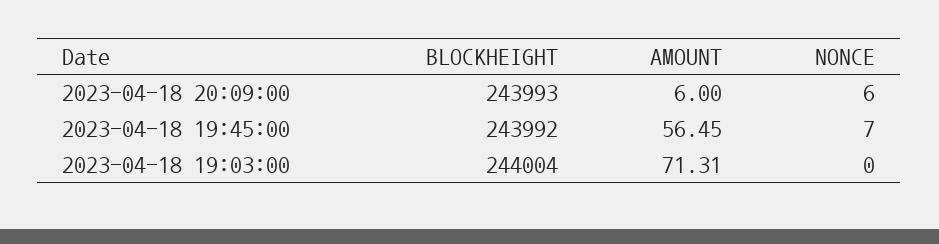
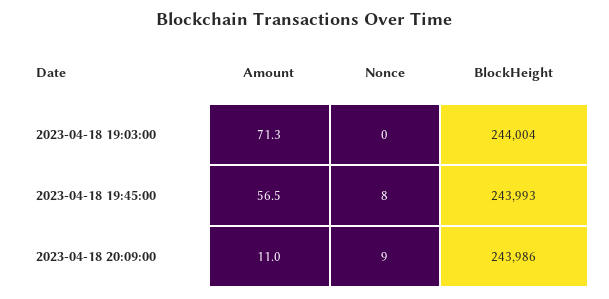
  {
    "BLOCKHEIGHT": {
-     "2023-04-18 20:09:00": 243993,
+     "2023-04-18 20:09:00": 243986,
-     "2023-04-18 19:45:00": 243992,
+     "2023-04-18 19:45:00": 243993,
      "2023-04-18 19:03:00": 244004
    },
    "AMOUNT": {
-     "2023-04-18 20:09:00": 6,
+     "2023-04-18 20:09:00": 11,
      "2023-04-18 19:45:00": 56.45,
      "2023-04-18 19:03:00": 71.31
    },
    "NONCE": {
-     "2023-04-18 20:09:00": 6,
+     "2023-04-18 20:09:00": 9,
-     "2023-04-18 19:45:00": 7,
+     "2023-04-18 19:45:00": 8,
      "2023-04-18 19:03:00": 0
    }
  }

